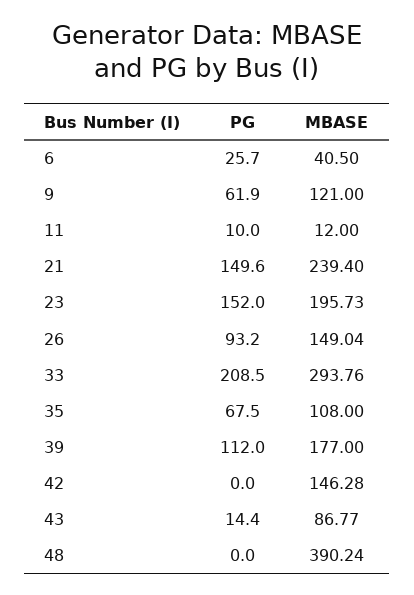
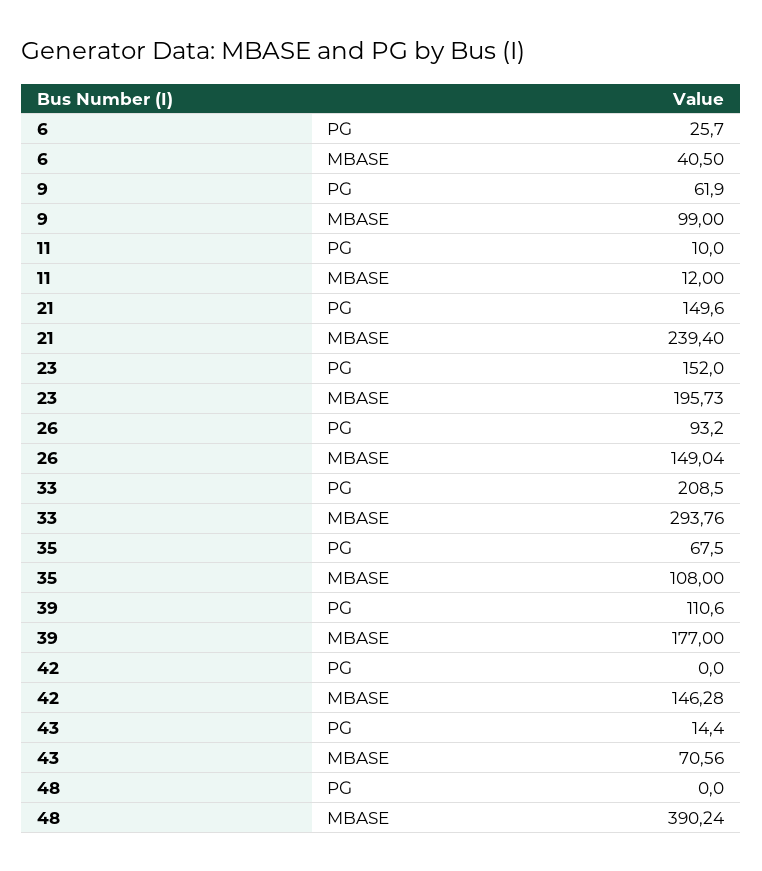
  {
    "PG": {
      "6": 25.7,
      "9": 61.9,
      "11": 10,
      "21": 149.6,
      "23": 152,
      "26": 93.2,
      "33": 208.5,
      "35": 67.5,
-     "39": 112,
+     "39": 110.6,
      "42": 0,
      "43": 14.4,
      "48": 0
    },
    "MBASE": {
      "6": 40.5,
-     "9": 121,
+     "9": 99,
      "11": 12,
      "21": 239.4,
      "23": 195.73,
      "26": 149.04,
      "33": 293.76,
      "35": 108,
      "39": 177,
      "42": 146.28,
-     "43": 86.77,
+     "43": 70.56,
      "48": 390.24
    }
  }

